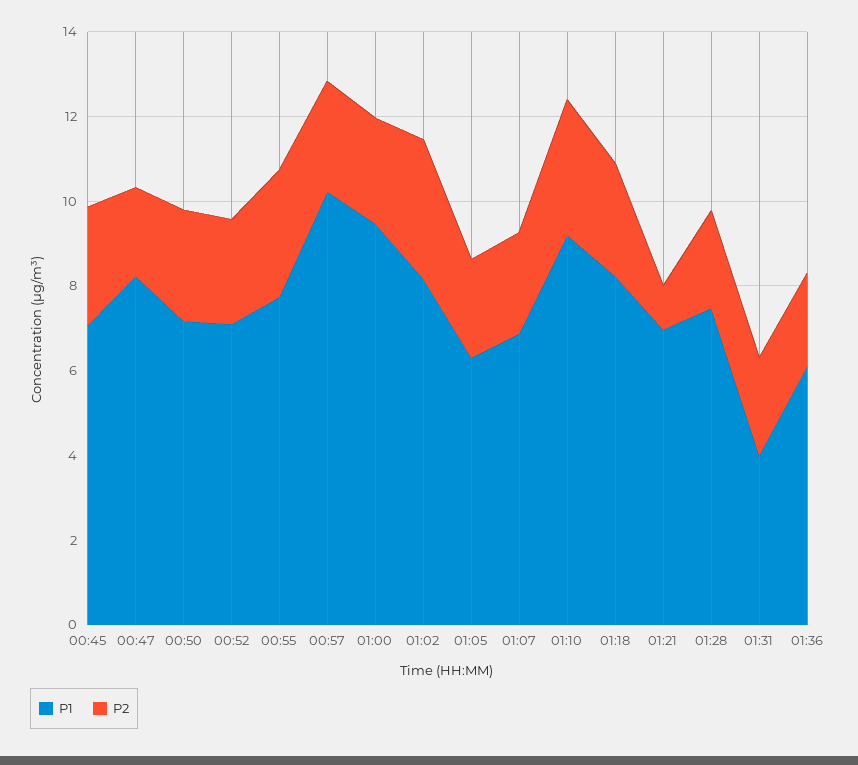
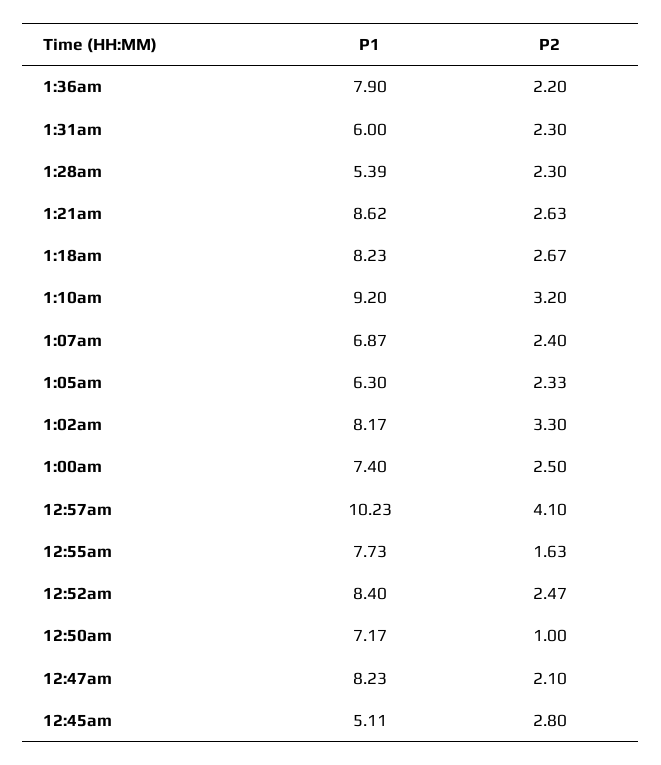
  {
    "P1": {
-     "00:45": 7,
+     "00:45": 5.11,
      "00:47": 8.23,
      "00:50": 7.17,
-     "00:52": 7,
+     "00:52": 8.4,
      "00:55": 7.73,
      "00:57": 10.23,
-     "01:00": 9.5,
+     "01:00": 7.4,
      "01:02": 8.17,
      "01:05": 6.3,
      "01:07": 6.87,
      "01:10": 9.2,
      "01:18": 8.23,
-     "01:21": 7,
+     "01:21": 8.62,
-     "01:28": 7.5,
+     "01:28": 5.39,
-     "01:31": 4,
+     "01:31": 6,
-     "01:36": 6
+     "01:36": 7.9
    },
    "P2": {
      "00:45": 2.8,
      "00:47": 2.1,
-     "00:50": 2.5,
+     "00:50": 1,
      "00:52": 2.47,
-     "00:55": 3,
+     "00:55": 1.63,
-     "00:57": 2.5,
+     "00:57": 4.1,
      "01:00": 2.5,
      "01:02": 3.3,
      "01:05": 2.33,
      "01:07": 2.4,
      "01:10": 3.2,
      "01:18": 2.67,
-     "01:21": 1,
+     "01:21": 2.63,
      "01:28": 2.3,
      "01:31": 2.3,
      "01:36": 2.2
    }
  }

